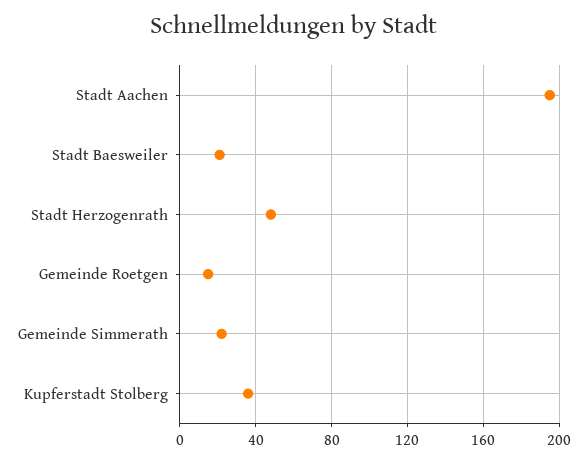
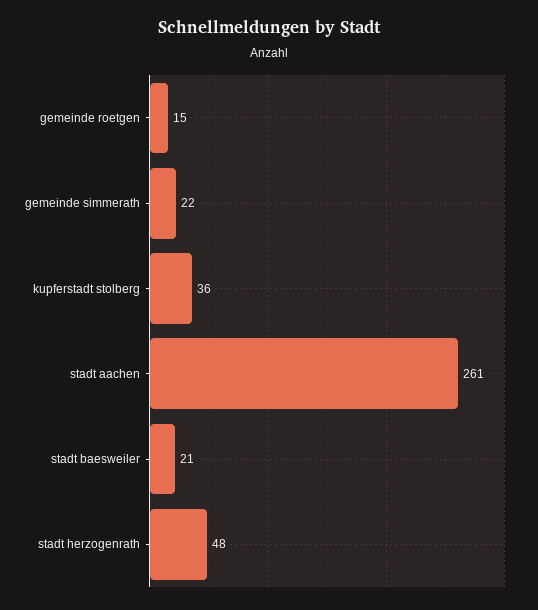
  {
-   "Stadt Aachen": 195,
+   "Stadt Aachen": 261,
    "Stadt Baesweiler": 21,
    "Stadt Herzogenrath": 48,
    "Gemeinde Roetgen": 15,
    "Gemeinde Simmerath": 22,
    "Kupferstadt Stolberg": 36
  }

